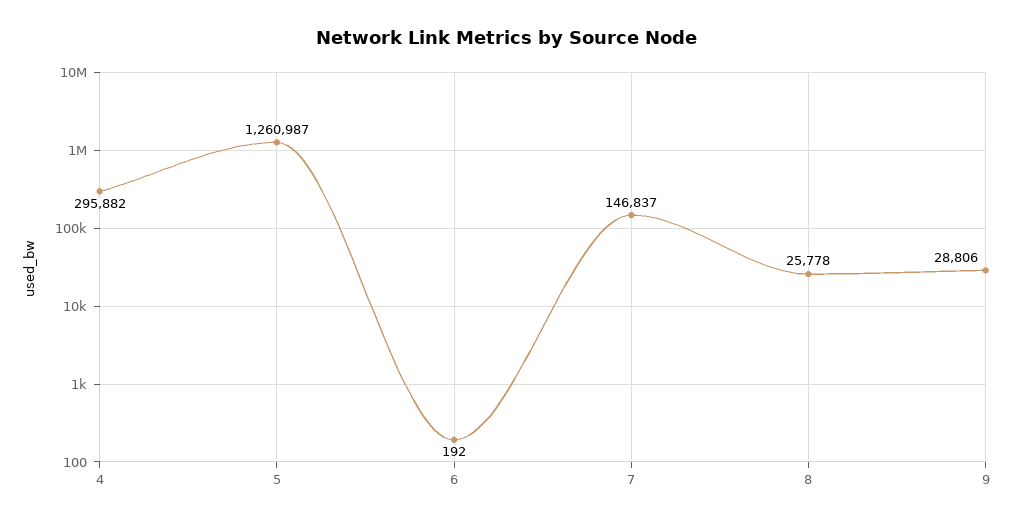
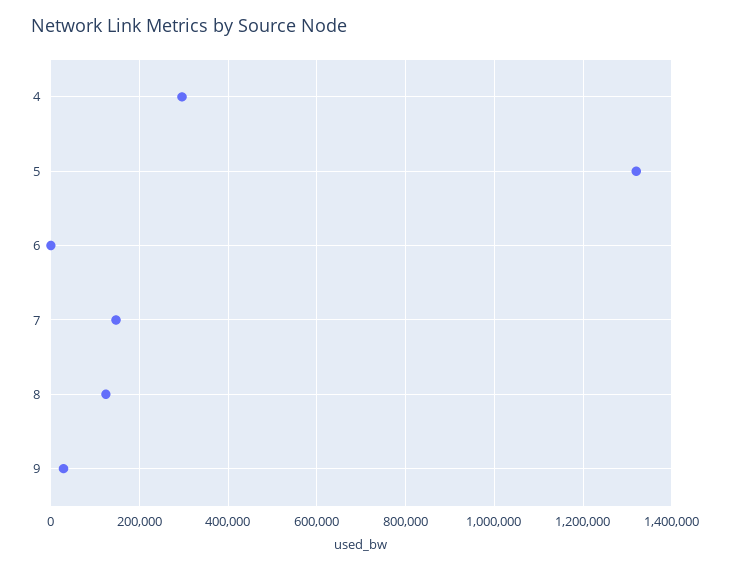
  {
    "4": 295882,
-   "5": 1260987,
+   "5": 1320000,
    "6": 192,
    "7": 146837,
-   "8": 25778,
+   "8": 120000,
    "9": 28806
  }

